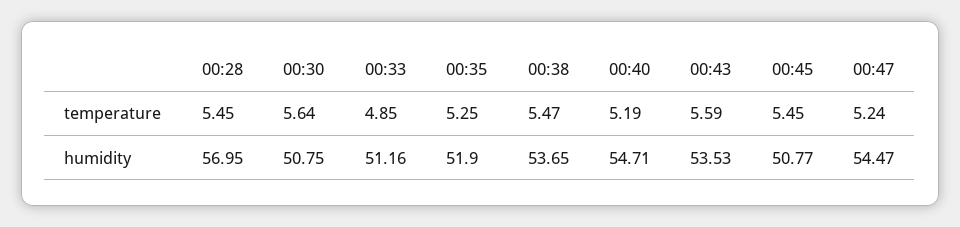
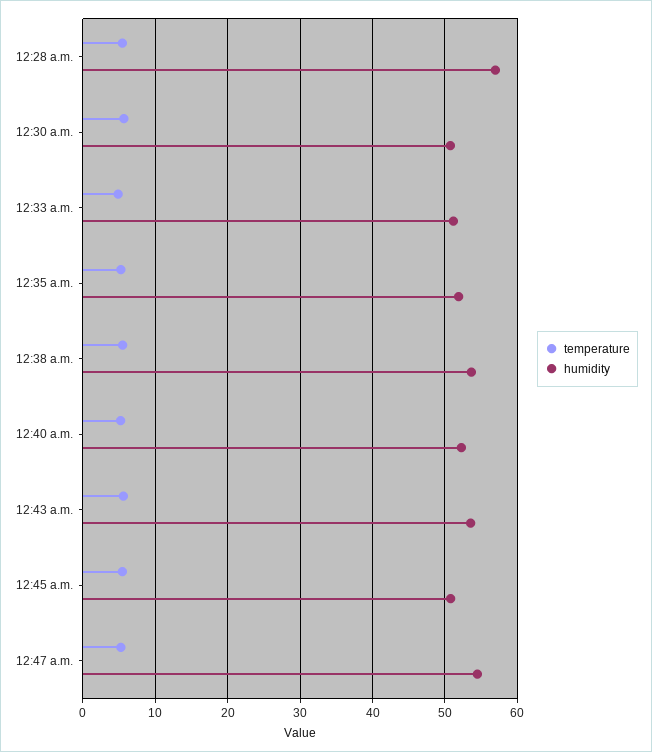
  {
    "temperature": {
      "00:28": 5.45,
      "00:30": 5.64,
      "00:33": 4.85,
      "00:35": 5.25,
      "00:38": 5.47,
      "00:40": 5.19,
      "00:43": 5.59,
      "00:45": 5.45,
      "00:47": 5.24
    },
    "humidity": {
      "00:28": 56.95,
      "00:30": 50.75,
      "00:33": 51.16,
      "00:35": 51.9,
      "00:38": 53.65,
-     "00:40": 54.71,
+     "00:40": 52,
      "00:43": 53.53,
      "00:45": 50.77,
      "00:47": 54.47
    }
  }

